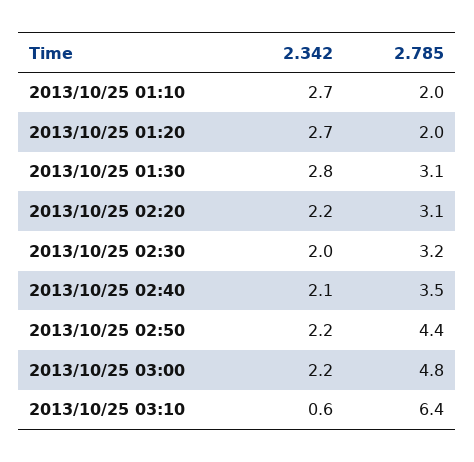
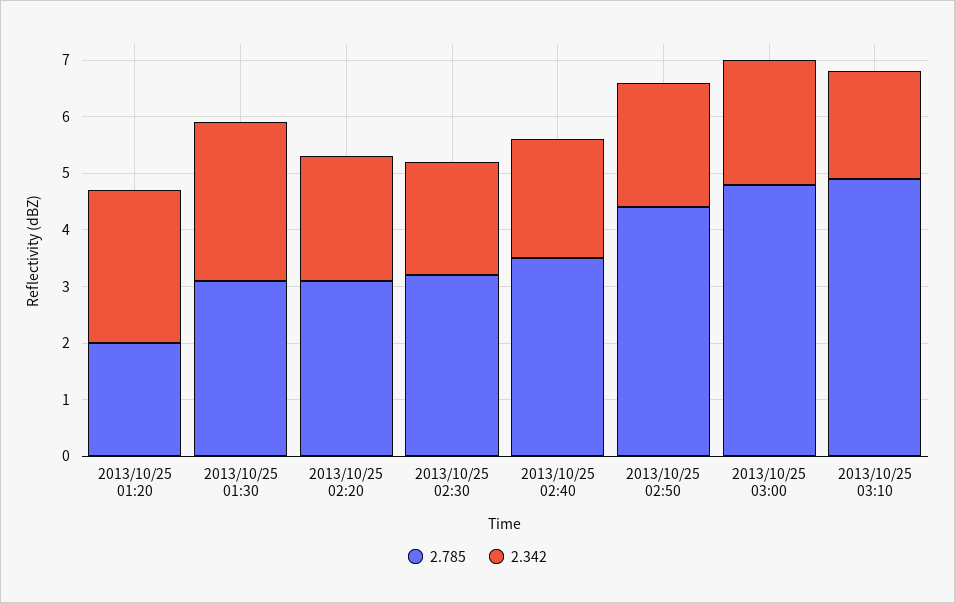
  {
    "2.342": {
-     "2013/10/25 01:10": 2.7,
      "2013/10/25 01:20": 2.7,
      "2013/10/25 01:30": 2.8,
      "2013/10/25 02:20": 2.2,
      "2013/10/25 02:30": 2,
      "2013/10/25 02:40": 2.1,
      "2013/10/25 02:50": 2.2,
      "2013/10/25 03:00": 2.2,
-     "2013/10/25 03:10": 0.6
+     "2013/10/25 03:10": 2
    },
    "2.785": {
-     "2013/10/25 01:10": 2,
      "2013/10/25 01:20": 2,
      "2013/10/25 01:30": 3.1,
      "2013/10/25 02:20": 3.1,
      "2013/10/25 02:30": 3.2,
      "2013/10/25 02:40": 3.5,
      "2013/10/25 02:50": 4.4,
      "2013/10/25 03:00": 4.8,
-     "2013/10/25 03:10": 6.4
+     "2013/10/25 03:10": 5
    }
  }

